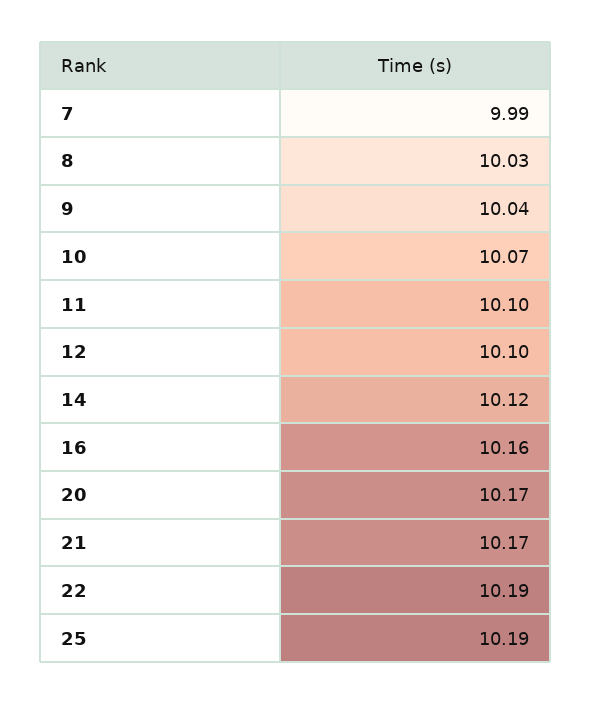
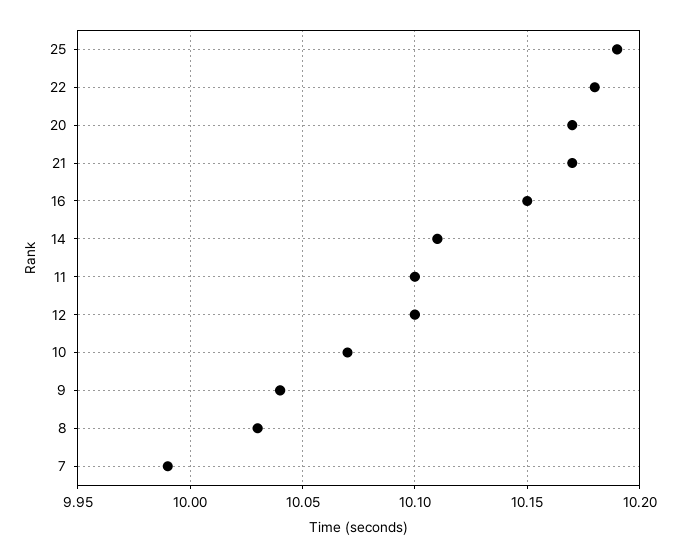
  {
    "7": 9.99,
    "8": 10.03,
    "9": 10.04,
    "10": 10.07,
    "11": 10.1,
    "12": 10.1,
-   "14": 10.12,
+   "14": 10.11,
-   "16": 10.16,
+   "16": 10.15,
    "20": 10.17,
    "21": 10.17,
-   "22": 10.19,
+   "22": 10.18,
    "25": 10.19
  }

